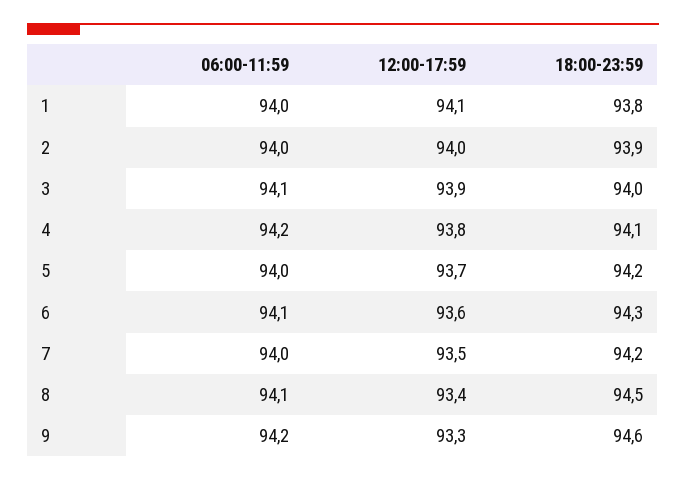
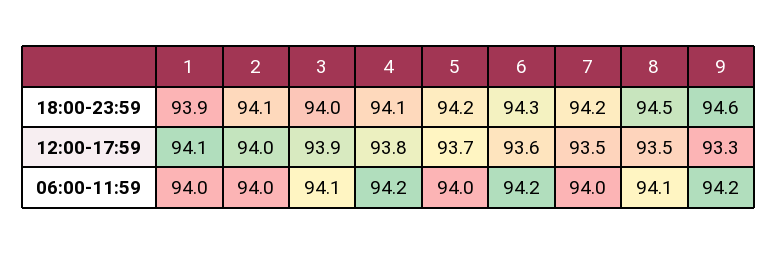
  {
    "06:00-11:59": {
      "1": 94,
      "2": 94,
      "3": 94.1,
      "4": 94.2,
      "5": 94,
-     "6": 94.1,
+     "6": 94.2,
      "7": 94,
      "8": 94.1,
      "9": 94.2
    },
    "12:00-17:59": {
      "1": 94.1,
      "2": 94,
      "3": 93.9,
      "4": 93.8,
      "5": 93.7,
      "6": 93.6,
      "7": 93.5,
-     "8": 93.4,
+     "8": 93.5,
      "9": 93.3
    },
    "18:00-23:59": {
-     "1": 93.8,
+     "1": 93.9,
-     "2": 93.9,
+     "2": 94.1,
      "3": 94,
      "4": 94.1,
      "5": 94.2,
      "6": 94.3,
      "7": 94.2,
      "8": 94.5,
      "9": 94.6
    }
  }

